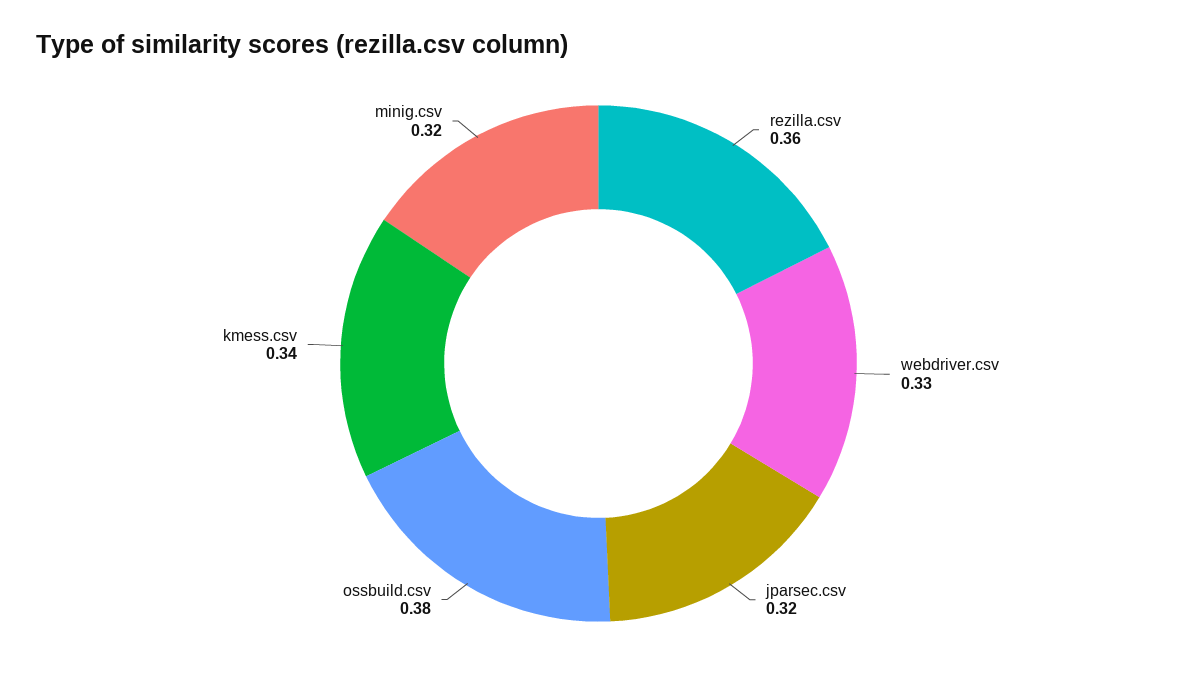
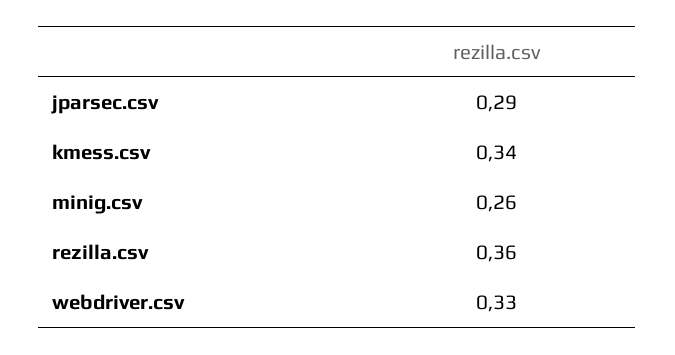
  {
    "rezilla.csv": 0.36,
    "webdriver.csv": 0.33,
-   "jparsec.csv": 0.32,
+   "jparsec.csv": 0.29,
-   "ossbuild.csv": 0.38,
    "kmess.csv": 0.34,
-   "minig.csv": 0.32
+   "minig.csv": 0.26
  }

